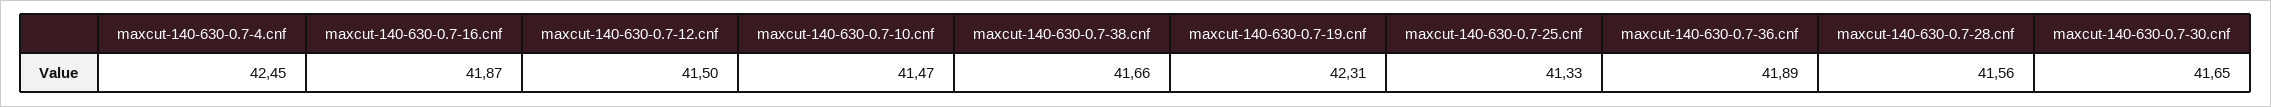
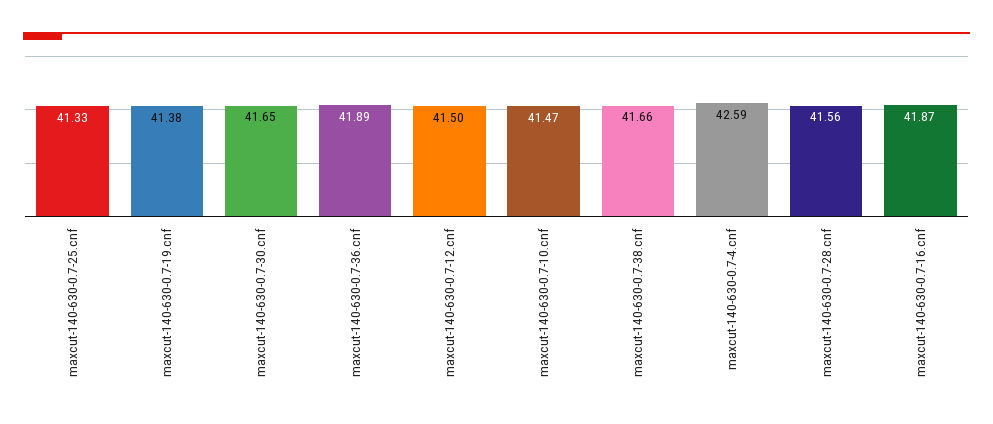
  {
-   "maxcut-140-630-0.7-4.cnf": 42.45,
+   "maxcut-140-630-0.7-4.cnf": 42.59,
    "maxcut-140-630-0.7-16.cnf": 41.87,
    "maxcut-140-630-0.7-12.cnf": 41.5,
    "maxcut-140-630-0.7-10.cnf": 41.47,
    "maxcut-140-630-0.7-38.cnf": 41.66,
-   "maxcut-140-630-0.7-19.cnf": 42.31,
+   "maxcut-140-630-0.7-19.cnf": 41.38,
    "maxcut-140-630-0.7-25.cnf": 41.33,
    "maxcut-140-630-0.7-36.cnf": 41.89,
    "maxcut-140-630-0.7-28.cnf": 41.56,
    "maxcut-140-630-0.7-30.cnf": 41.65
  }

